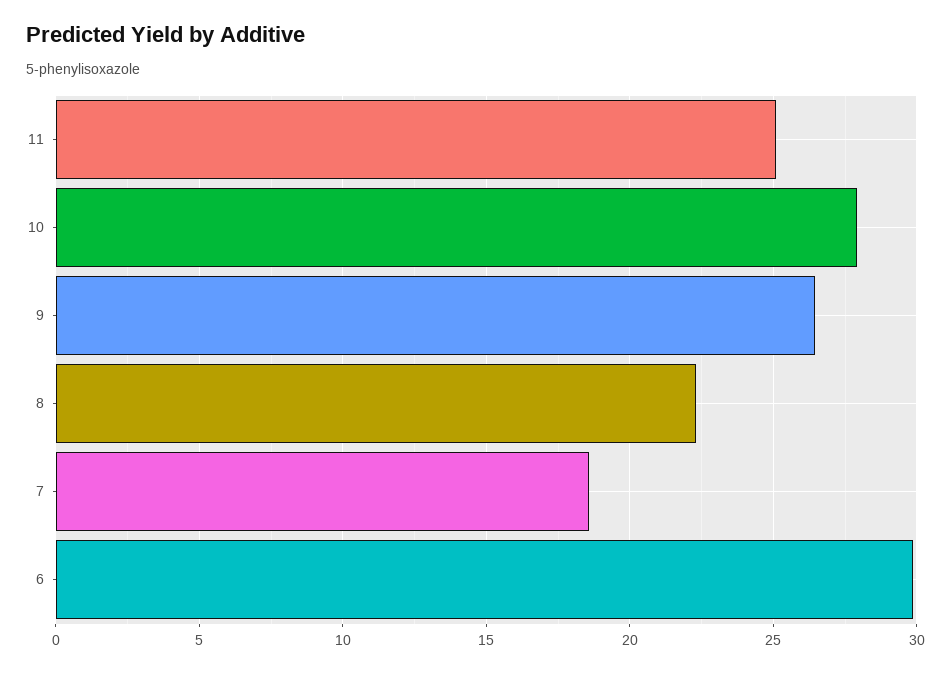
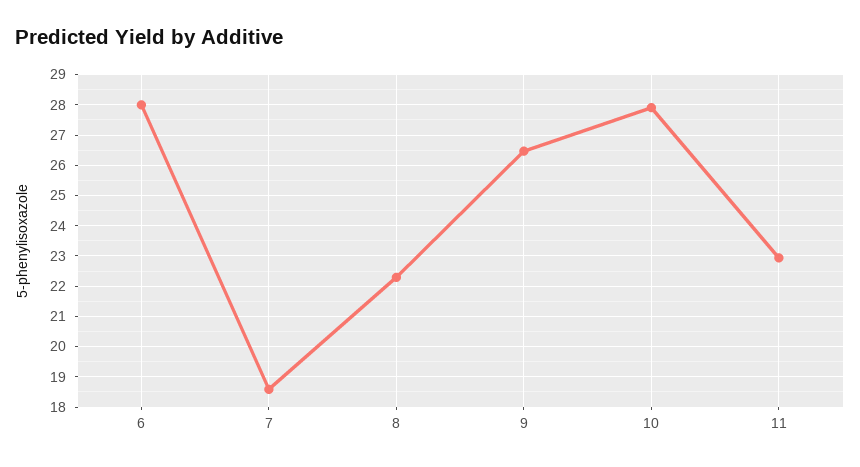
  {
-   "11": 25,
+   "11": 23,
    "10": 28,
    "9": 26.4,
    "8": 22.2,
    "7": 18.6,
-   "6": 30
+   "6": 28
  }

